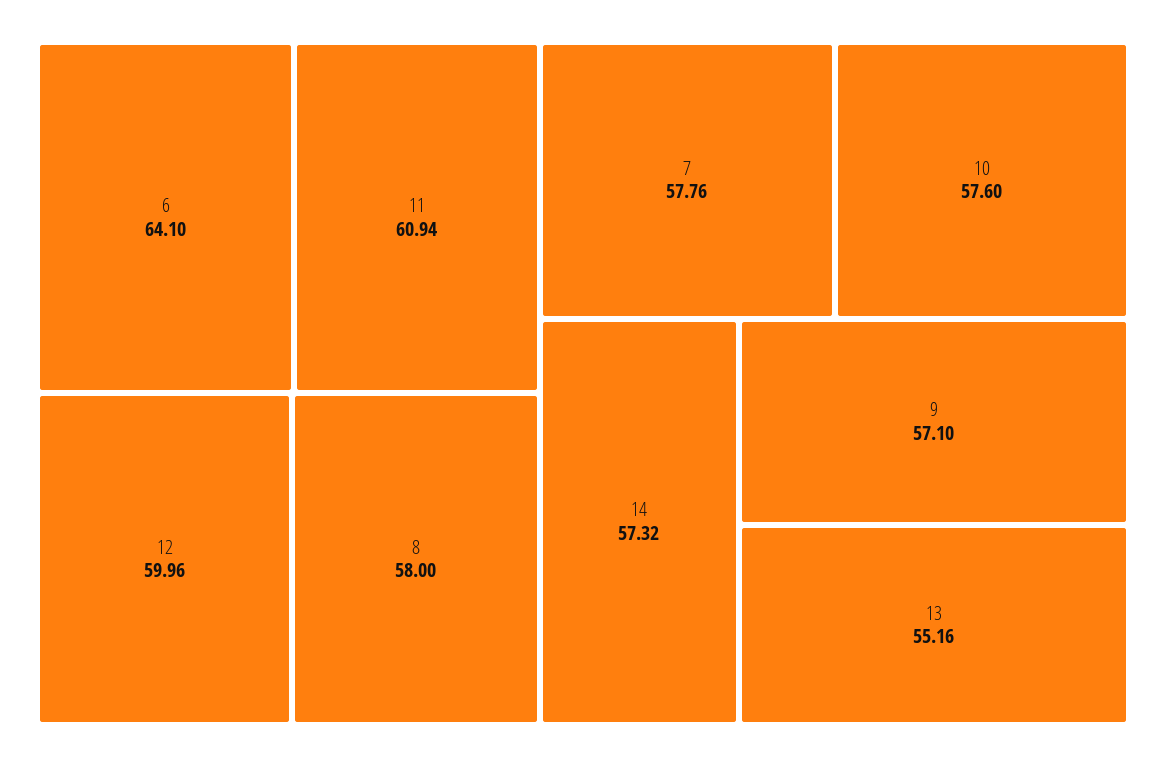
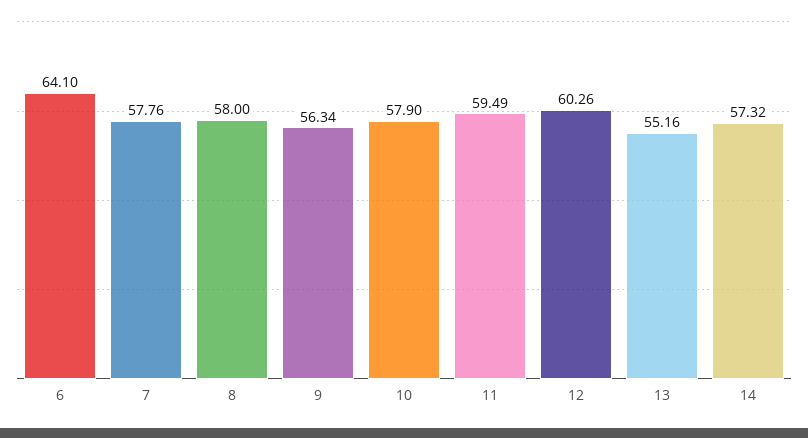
  {
    "6": 64.1,
-   "11": 60.94,
+   "11": 59.49,
-   "12": 59.96,
+   "12": 60.26,
    "8": 58,
    "7": 57.76,
-   "10": 57.6,
+   "10": 57.9,
    "14": 57.32,
-   "9": 57.1,
+   "9": 56.34,
    "13": 55.16
  }

